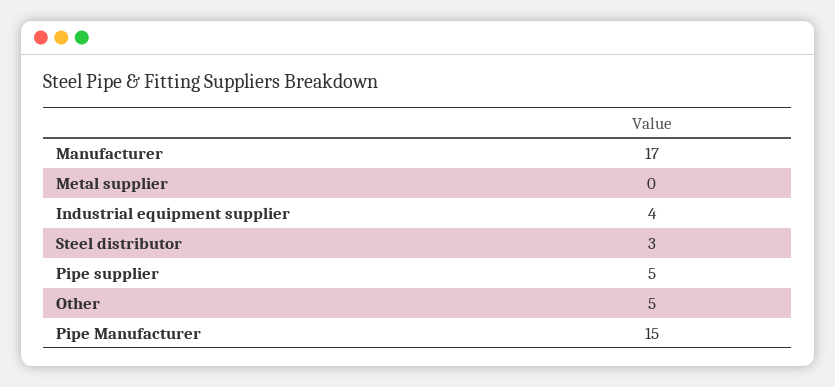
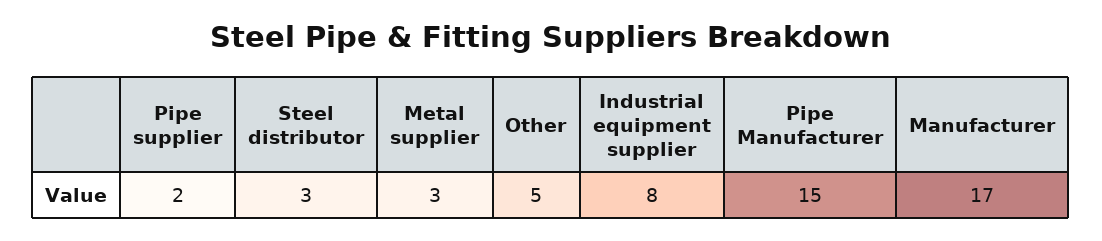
  {
    "Manufacturer": 17,
-   "Metal supplier": 0,
+   "Metal supplier": 3,
-   "Industrial equipment supplier": 4,
+   "Industrial equipment supplier": 8,
    "Steel distributor": 3,
-   "Pipe supplier": 5,
+   "Pipe supplier": 2,
    "Other": 5,
    "Pipe Manufacturer": 15
  }

